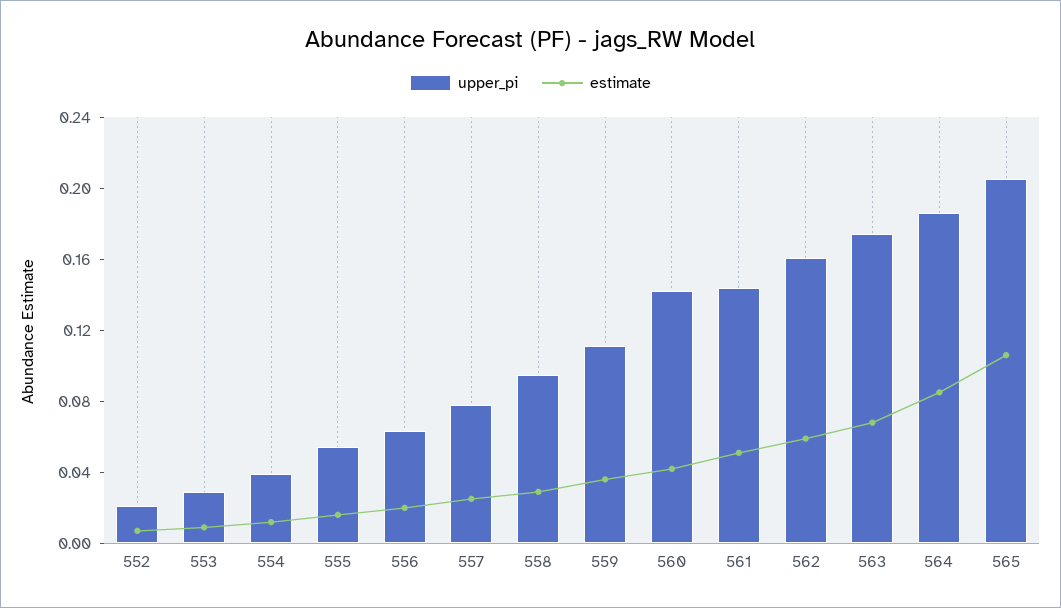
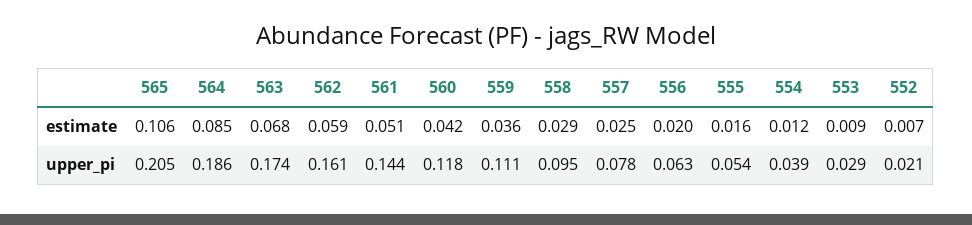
  {
    "upper_pi": {
      "552": 0.021,
      "553": 0.029,
      "554": 0.039,
      "555": 0.054,
      "556": 0.063,
      "557": 0.078,
      "558": 0.095,
      "559": 0.111,
-     "560": 0.14,
+     "560": 0.118,
      "561": 0.144,
      "562": 0.161,
      "563": 0.174,
      "564": 0.186,
      "565": 0.205
    },
    "estimate": {
      "552": 0.007,
      "553": 0.009,
      "554": 0.012,
      "555": 0.016,
      "556": 0.02,
      "557": 0.025,
      "558": 0.029,
      "559": 0.036,
      "560": 0.042,
      "561": 0.051,
      "562": 0.059,
      "563": 0.068,
      "564": 0.085,
      "565": 0.106
    }
  }

